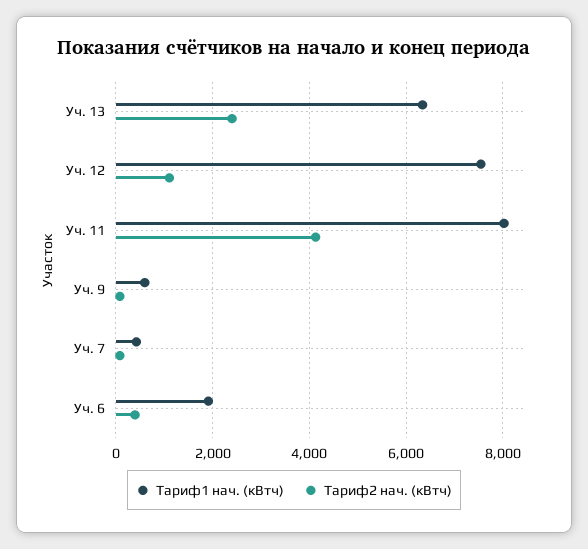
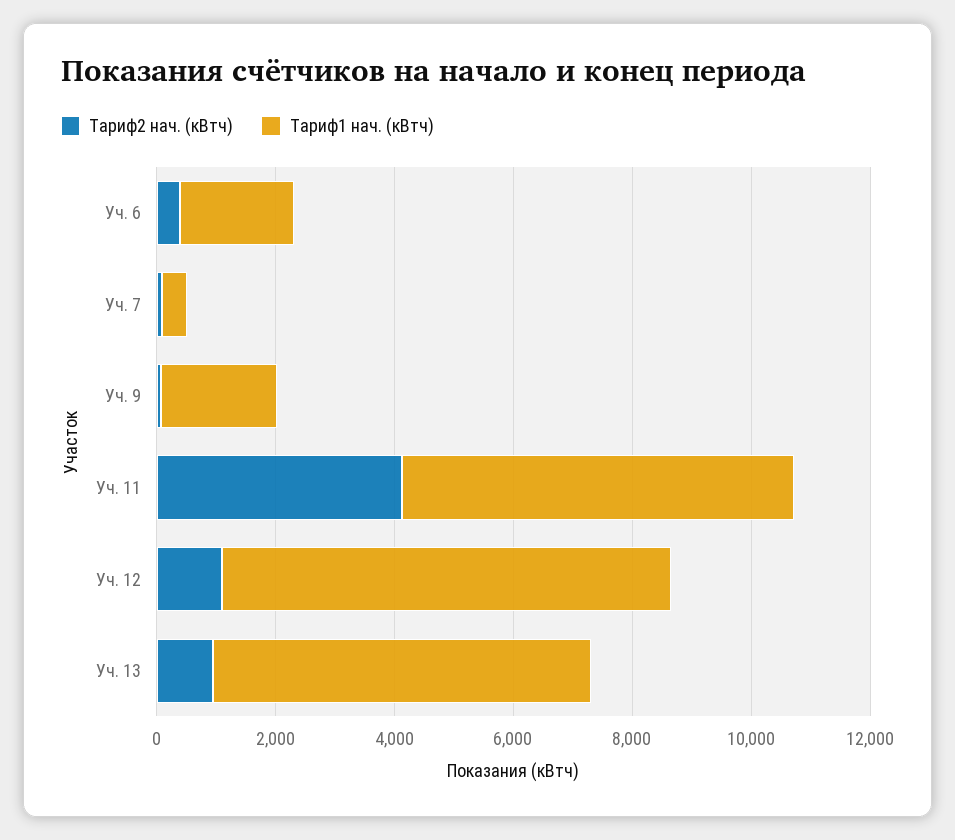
  {
    "Тариф1 нач. (кВтч)": {
      "Уч. 13": 6400,
      "Уч. 12": 7600,
-     "Уч. 11": 8000,
+     "Уч. 11": 6500,
-     "Уч. 9": 600,
+     "Уч. 9": 2000,
      "Уч. 7": 400,
      "Уч. 6": 2000
    },
    "Тариф2 нач. (кВтч)": {
-     "Уч. 13": 2400,
+     "Уч. 13": 1000,
      "Уч. 12": 1200,
      "Уч. 11": 4200,
      "Уч. 9": 0,
      "Уч. 7": 0,
      "Уч. 6": 400
    }
  }

